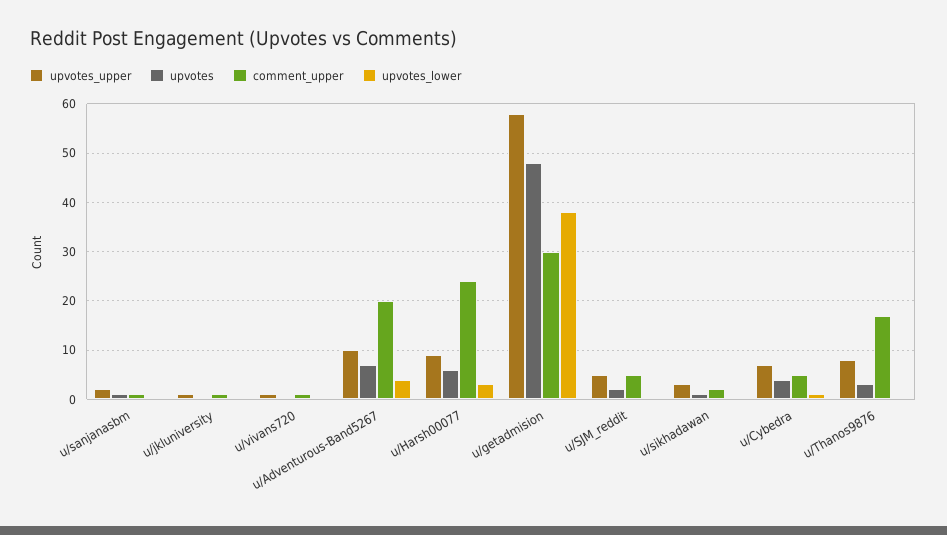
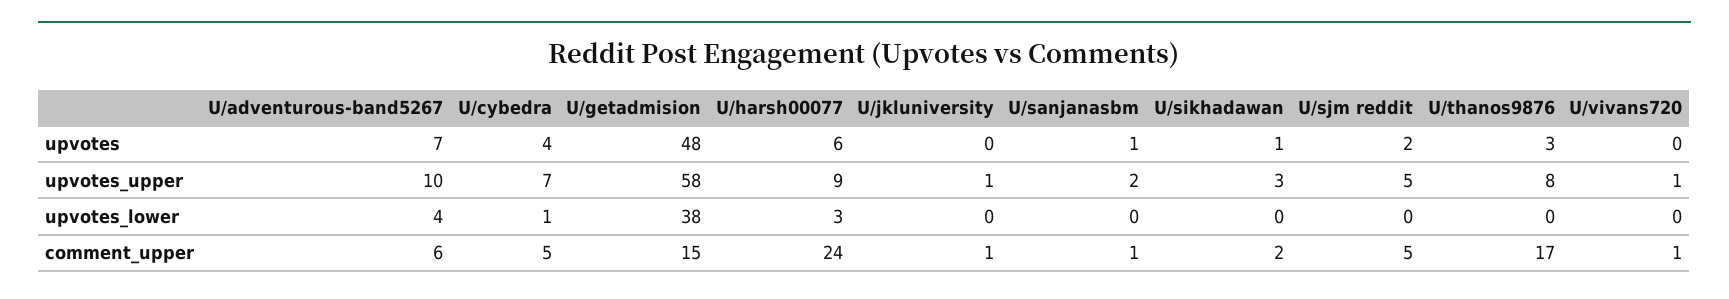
  {
    "upvotes_upper": {
      "u/sanjanasbm": 2,
      "u/jkluniversity": 1,
      "u/vivans720": 1,
      "u/Adventurous-Band5267": 10,
      "u/Harsh00077": 9,
      "u/getadmision": 58,
      "u/SJM_reddit": 5,
      "u/sikhadawan": 3,
      "u/Cybedra": 7,
      "u/Thanos9876": 8
    },
    "upvotes": {
      "u/sanjanasbm": 1,
      "u/jkluniversity": 0,
      "u/vivans720": 0,
      "u/Adventurous-Band5267": 7,
      "u/Harsh00077": 6,
      "u/getadmision": 48,
      "u/SJM_reddit": 2,
      "u/sikhadawan": 1,
      "u/Cybedra": 4,
      "u/Thanos9876": 3
    },
    "comment_upper": {
      "u/sanjanasbm": 1,
      "u/jkluniversity": 1,
      "u/vivans720": 1,
-     "u/Adventurous-Band5267": 20,
+     "u/Adventurous-Band5267": 6,
      "u/Harsh00077": 24,
-     "u/getadmision": 30,
+     "u/getadmision": 15,
      "u/SJM_reddit": 5,
      "u/sikhadawan": 2,
      "u/Cybedra": 5,
      "u/Thanos9876": 17
    },
    "upvotes_lower": {
      "u/sanjanasbm": 0,
      "u/jkluniversity": 0,
      "u/vivans720": 0,
      "u/Adventurous-Band5267": 4,
      "u/Harsh00077": 3,
      "u/getadmision": 38,
      "u/SJM_reddit": 0,
      "u/sikhadawan": 0,
      "u/Cybedra": 1,
      "u/Thanos9876": 0
    }
  }

